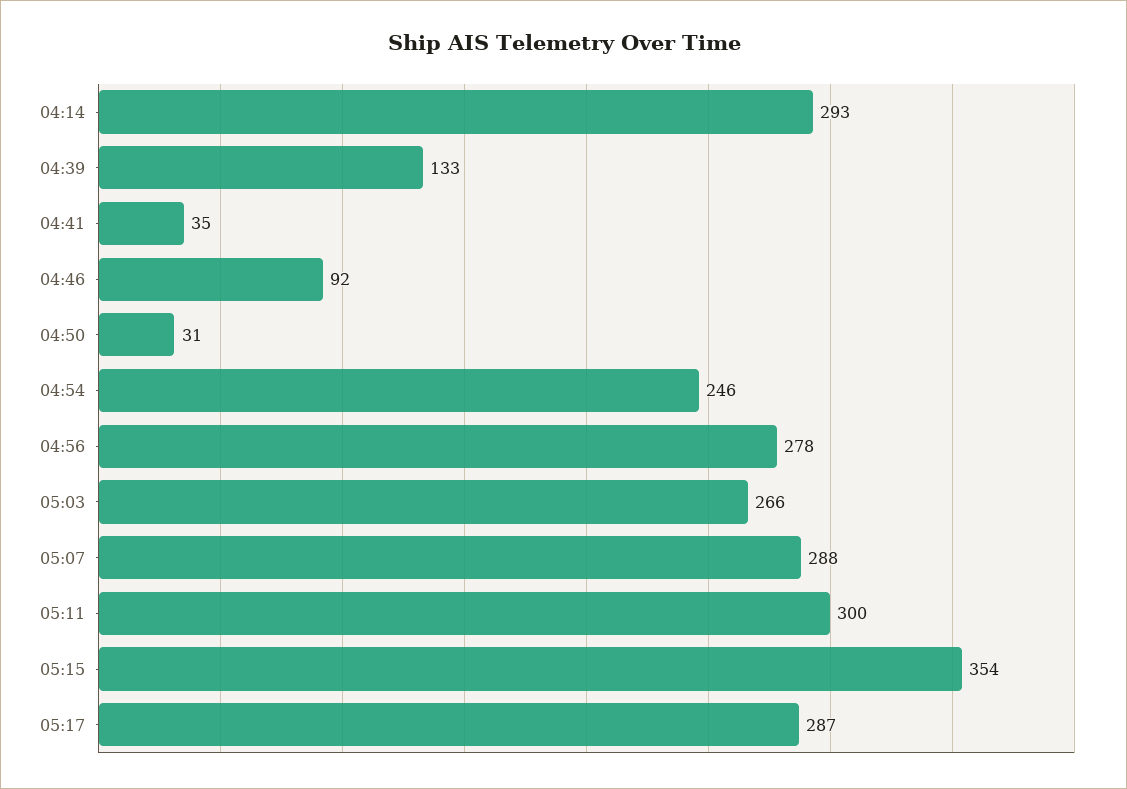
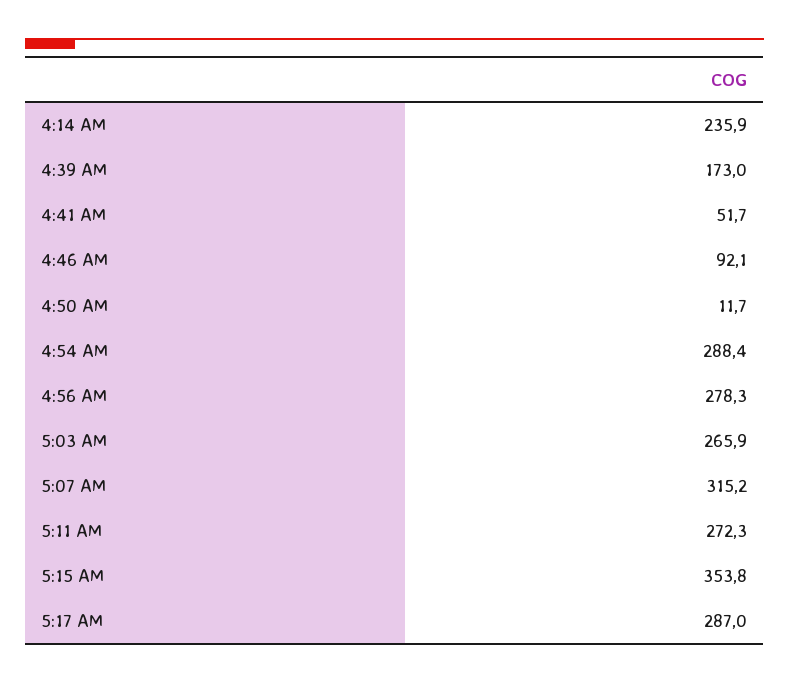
  {
-   "04:14": 293,
+   "04:14": 235.9,
-   "04:39": 133,
+   "04:39": 173,
-   "04:41": 35,
+   "04:41": 51.7,
    "04:46": 92.1,
-   "04:50": 31,
+   "04:50": 11.7,
-   "04:54": 246,
+   "04:54": 288.4,
    "04:56": 278.3,
    "05:03": 265.9,
-   "05:07": 288,
+   "05:07": 315.2,
-   "05:11": 300,
+   "05:11": 272.3,
    "05:15": 353.8,
    "05:17": 287
  }

